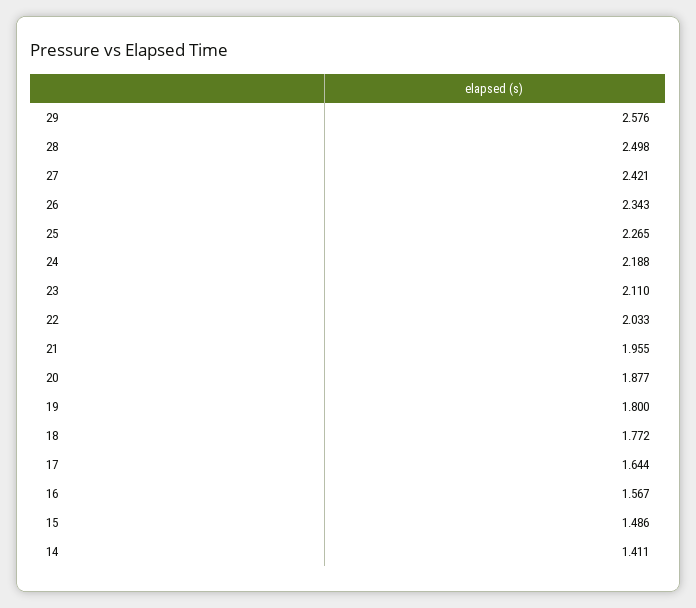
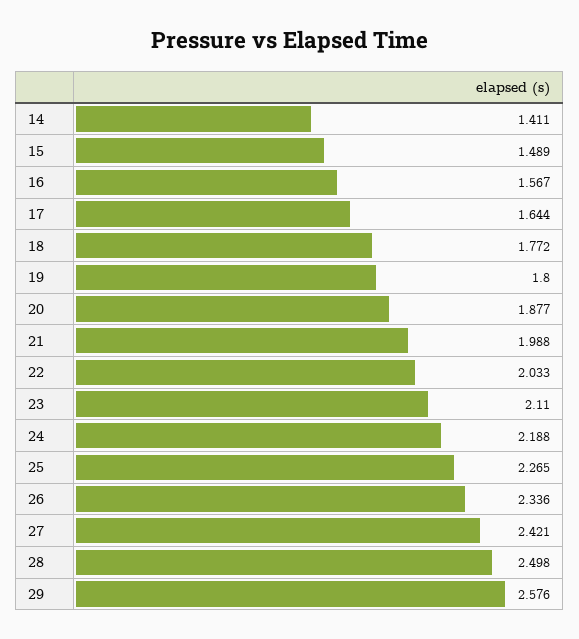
  {
    "29": 2.576,
    "28": 2.498,
    "27": 2.421,
-   "26": 2.343,
+   "26": 2.336,
    "25": 2.265,
    "24": 2.188,
    "23": 2.11,
    "22": 2.033,
-   "21": 1.955,
+   "21": 1.988,
    "20": 1.877,
    "19": 1.8,
    "18": 1.772,
    "17": 1.644,
    "16": 1.567,
-   "15": 1.486,
+   "15": 1.489,
    "14": 1.411
  }

